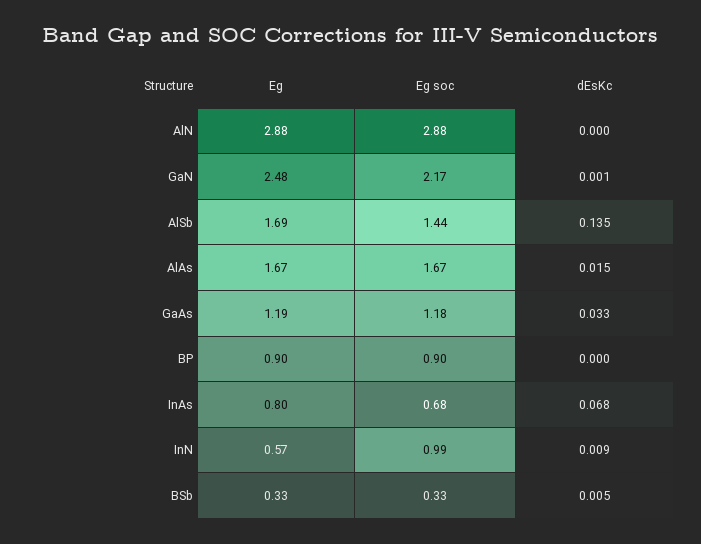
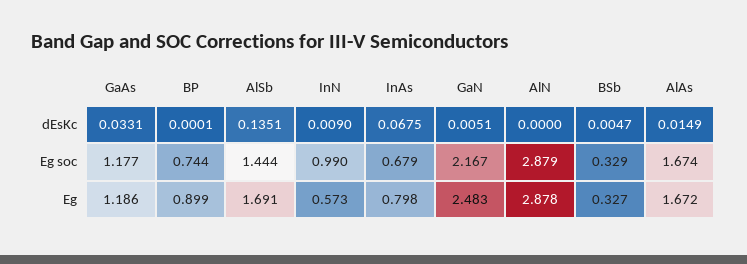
  {
    "Eg": {
      "AlN": 2.878,
      "GaN": 2.483,
      "AlSb": 1.691,
      "AlAs": 1.672,
      "GaAs": 1.186,
      "BP": 0.899,
      "InAs": 0.798,
      "InN": 0.573,
      "BSb": 0.327
    },
    "Eg soc": {
      "AlN": 2.879,
      "GaN": 2.167,
      "AlSb": 1.444,
      "AlAs": 1.674,
      "GaAs": 1.177,
-     "BP": 0.9,
+     "BP": 0.744,
      "InAs": 0.679,
      "InN": 0.99,
      "BSb": 0.329
    },
    "dEsKc": {
      "AlN": 0,
-     "GaN": 0.001,
+     "GaN": 0.0051,
      "AlSb": 0.1351,
      "AlAs": 0.0149,
      "GaAs": 0.0331,
      "BP": 0.0001,
      "InAs": 0.0675,
      "InN": 0.009,
      "BSb": 0.0047
    }
  }

